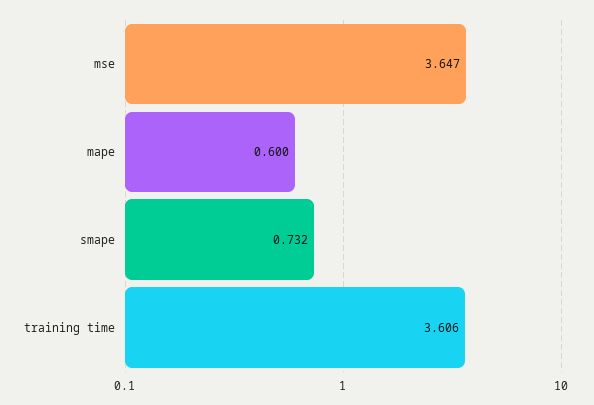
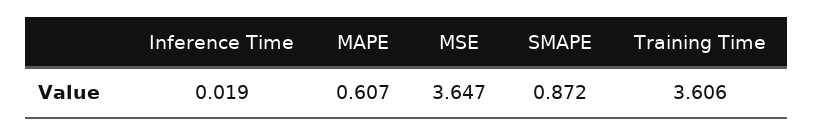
  {
    "mse": 3.647,
-   "mape": 0.6,
+   "mape": 0.607,
-   "smape": 0.732,
+   "smape": 0.872,
-   "training time": 3.606
+   "training time": 3.606,
+   "Inference Time": 0.019
  }

